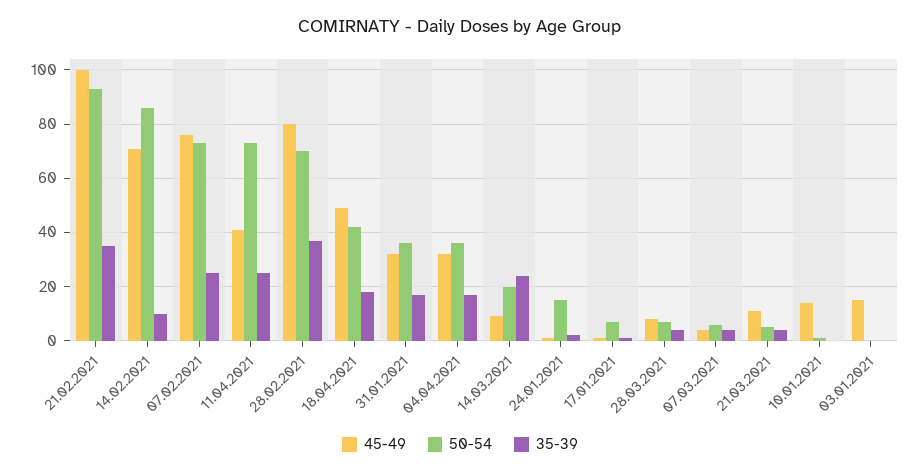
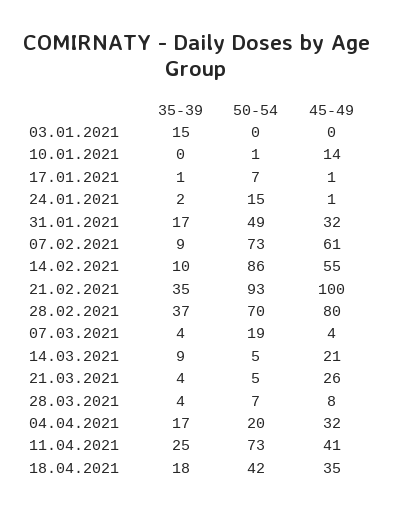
  {
    "45-49": {
      "21.02.2021": 100,
-     "14.02.2021": 70,
+     "14.02.2021": 55,
-     "07.02.2021": 75,
+     "07.02.2021": 61,
      "11.04.2021": 41,
      "28.02.2021": 80,
-     "18.04.2021": 50,
+     "18.04.2021": 35,
      "31.01.2021": 32,
      "04.04.2021": 32,
-     "14.03.2021": 10,
+     "14.03.2021": 21,
      "24.01.2021": 1,
      "17.01.2021": 1,
      "28.03.2021": 8,
      "07.03.2021": 4,
-     "21.03.2021": 10,
+     "21.03.2021": 26,
      "10.01.2021": 14,
-     "03.01.2021": 15
+     "03.01.2021": 0
    },
    "50-54": {
      "21.02.2021": 93,
      "14.02.2021": 86,
      "07.02.2021": 73,
      "11.04.2021": 73,
      "28.02.2021": 70,
      "18.04.2021": 42,
-     "31.01.2021": 35,
+     "31.01.2021": 49,
-     "04.04.2021": 35,
+     "04.04.2021": 20,
-     "14.03.2021": 20,
+     "14.03.2021": 5,
      "24.01.2021": 15,
      "17.01.2021": 7,
      "28.03.2021": 7,
-     "07.03.2021": 5,
+     "07.03.2021": 19,
      "21.03.2021": 5,
      "10.01.2021": 1,
      "03.01.2021": 0
    },
    "35-39": {
      "21.02.2021": 35,
      "14.02.2021": 10,
-     "07.02.2021": 25,
+     "07.02.2021": 9,
      "11.04.2021": 25,
      "28.02.2021": 37,
      "18.04.2021": 18,
      "31.01.2021": 17,
      "04.04.2021": 17,
-     "14.03.2021": 25,
+     "14.03.2021": 9,
      "24.01.2021": 2,
      "17.01.2021": 1,
      "28.03.2021": 4,
      "07.03.2021": 4,
      "21.03.2021": 4,
      "10.01.2021": 0,
-     "03.01.2021": 0
+     "03.01.2021": 15
    }
  }

